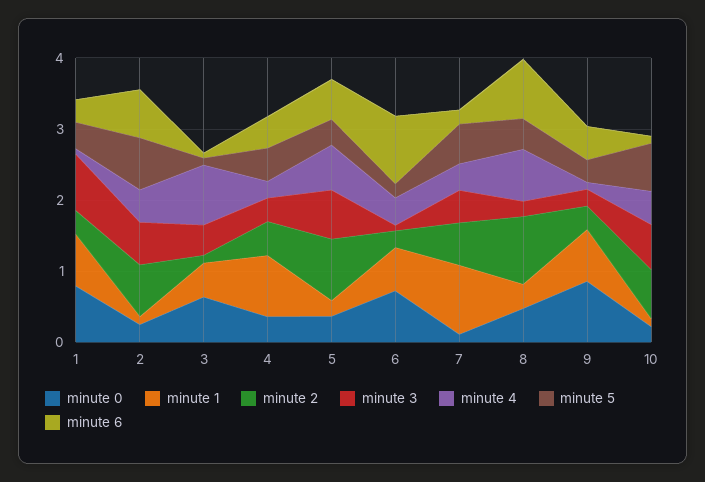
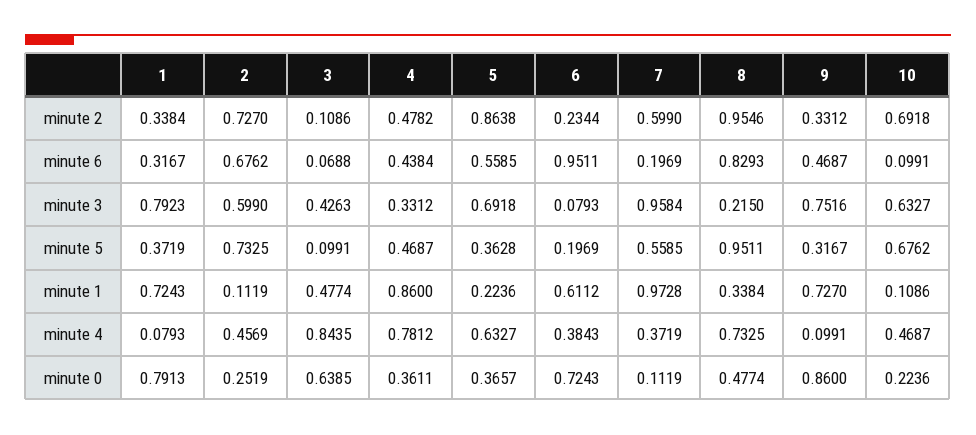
  {
    "minute 0": {
      "1": 0.7913,
      "2": 0.2519,
      "3": 0.6385,
      "4": 0.3611,
      "5": 0.3657,
      "6": 0.7243,
      "7": 0.1119,
      "8": 0.4774,
      "9": 0.86,
      "10": 0.2236
    },
    "minute 1": {
      "1": 0.7243,
      "2": 0.1119,
      "3": 0.4774,
      "4": 0.86,
      "5": 0.2236,
      "6": 0.6112,
      "7": 0.9728,
      "8": 0.3384,
      "9": 0.727,
      "10": 0.1086
    },
    "minute 2": {
      "1": 0.3384,
      "2": 0.727,
      "3": 0.1086,
      "4": 0.4782,
      "5": 0.8638,
      "6": 0.2344,
      "7": 0.599,
      "8": 0.9546,
      "9": 0.3312,
      "10": 0.6918
    },
    "minute 3": {
      "1": 0.7923,
      "2": 0.599,
      "3": 0.4263,
      "4": 0.3312,
      "5": 0.6918,
      "6": 0.0793,
-     "7": 0.4,
+     "7": 0.9584,
      "8": 0.215,
-     "9": 0.2,
+     "9": 0.7516,
      "10": 0.6327
    },
    "minute 4": {
      "1": 0.0793,
      "2": 0.4569,
      "3": 0.8435,
-     "4": 0.2,
+     "4": 0.7812,
      "5": 0.6327,
      "6": 0.3843,
      "7": 0.3719,
      "8": 0.7325,
      "9": 0.0991,
      "10": 0.4687
    },
    "minute 5": {
      "1": 0.3719,
      "2": 0.7325,
      "3": 0.0991,
      "4": 0.4687,
      "5": 0.3628,
      "6": 0.1969,
      "7": 0.5585,
-     "8": 0.4,
+     "8": 0.9511,
      "9": 0.3167,
      "10": 0.6762
    },
    "minute 6": {
      "1": 0.3167,
      "2": 0.6762,
      "3": 0.0688,
      "4": 0.4384,
      "5": 0.5585,
      "6": 0.9511,
      "7": 0.1969,
      "8": 0.8293,
      "9": 0.4687,
      "10": 0.0991
    }
  }

